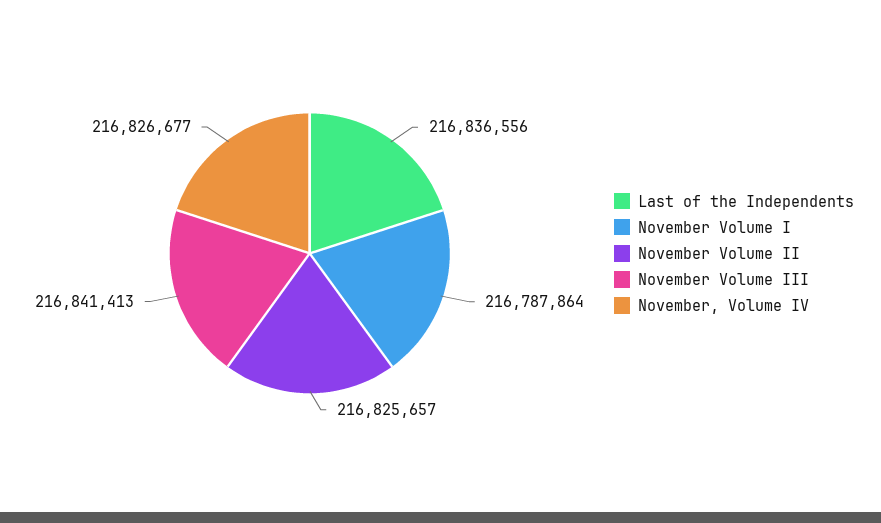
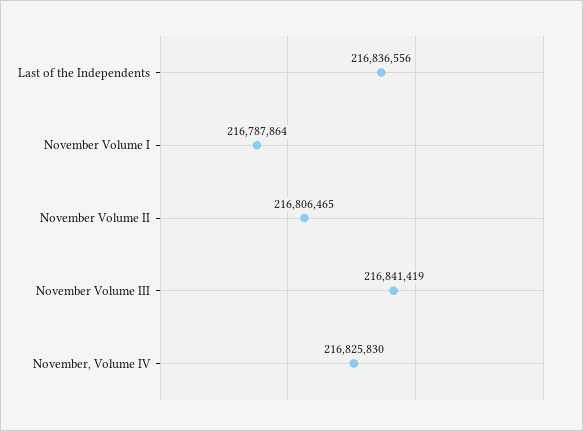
  {
    "Last of the Independents": 216836556,
    "November Volume I": 216787864,
-   "November Volume II": 216825657,
+   "November Volume II": 216806465,
-   "November Volume III": 216841413,
+   "November Volume III": 216841419,
-   "November, Volume IV": 216826677
+   "November, Volume IV": 216825830
  }

